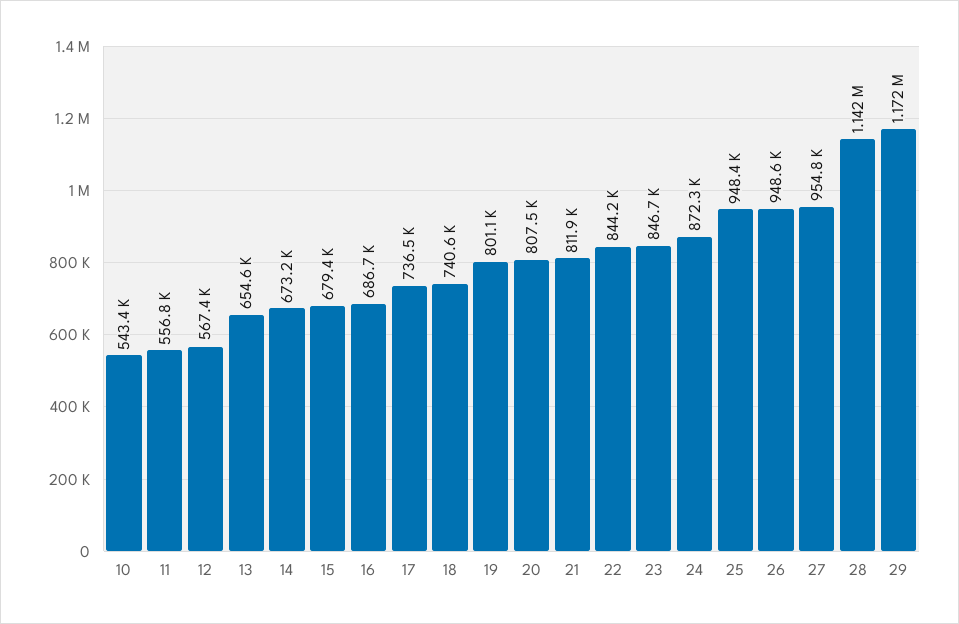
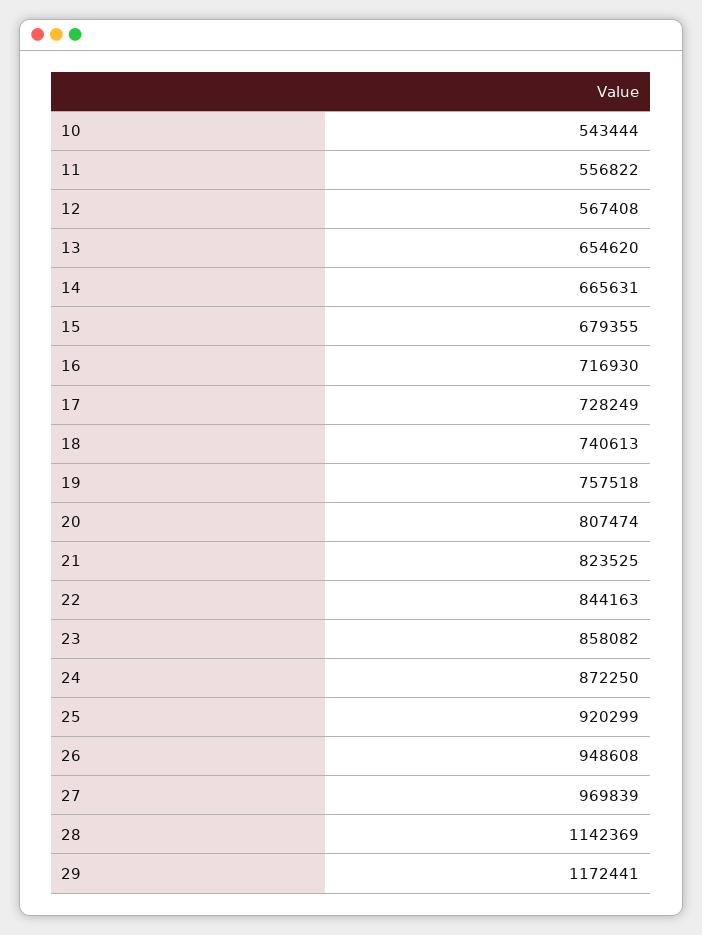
  {
    "10": 543444,
    "11": 556822,
    "12": 567408,
    "13": 654620,
-   "14": 673200,
+   "14": 665631,
    "15": 679355,
-   "16": 686700,
+   "16": 716930,
-   "17": 736500,
+   "17": 728249,
    "18": 740613,
-   "19": 801100,
+   "19": 757518,
    "20": 807474,
-   "21": 811900,
+   "21": 823525,
    "22": 844163,
-   "23": 846700,
+   "23": 858082,
    "24": 872250,
-   "25": 948400,
+   "25": 920299,
    "26": 948608,
-   "27": 954800,
+   "27": 969839,
    "28": 1142369,
    "29": 1172441
  }

